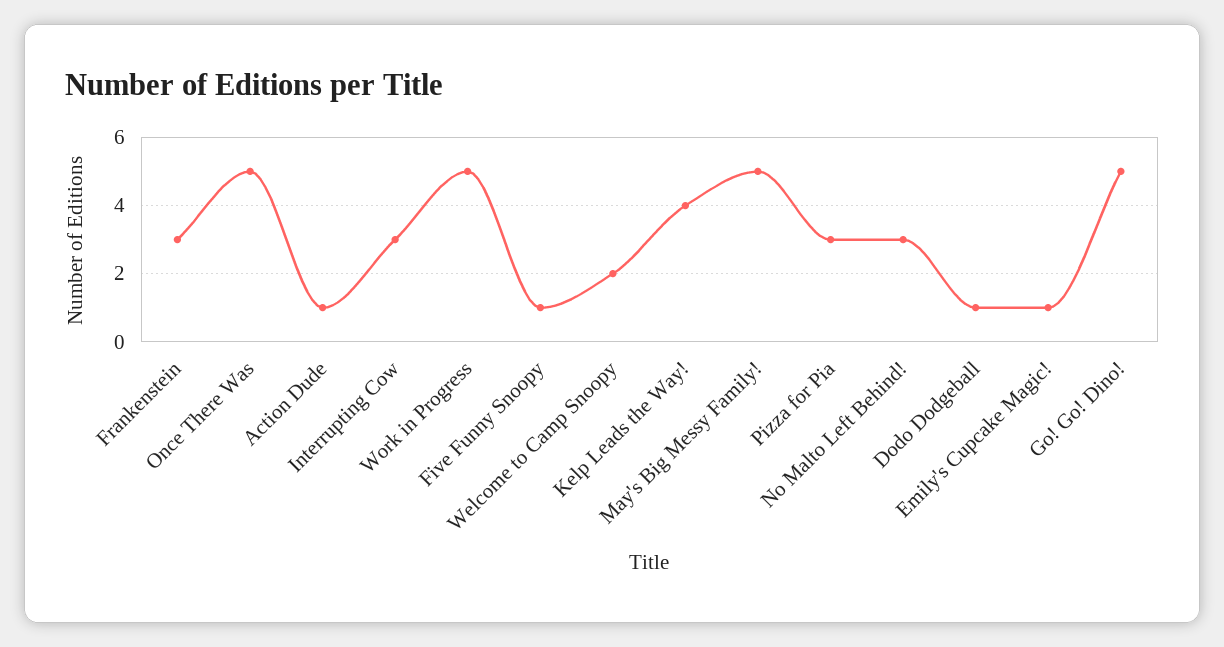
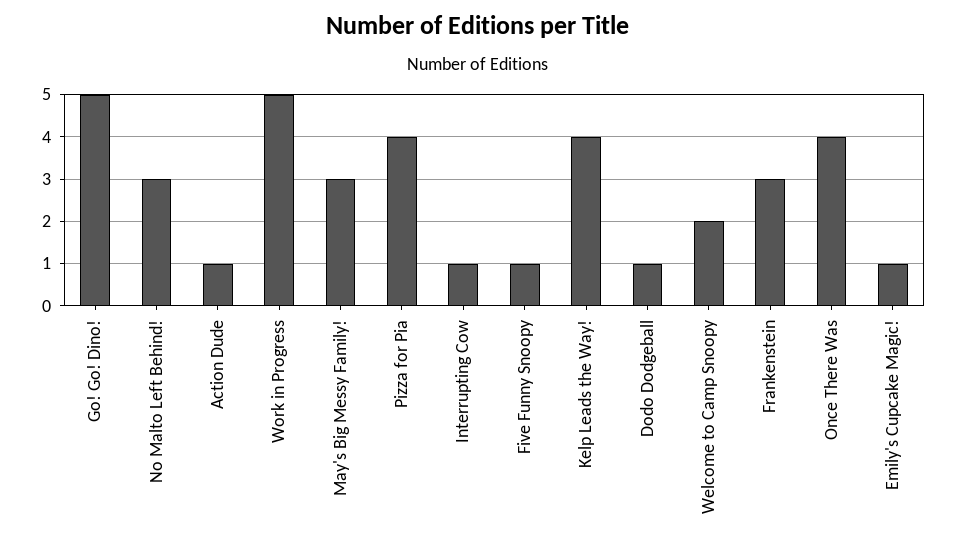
  {
    "Frankenstein": 3,
-   "Once There Was": 5,
+   "Once There Was": 4,
    "Action Dude": 1,
-   "Interrupting Cow": 3,
+   "Interrupting Cow": 1,
    "Work in Progress": 5,
    "Five Funny Snoopy": 1,
    "Welcome to Camp Snoopy": 2,
    "Kelp Leads the Way!": 4,
-   "May's Big Messy Family!": 5,
+   "May's Big Messy Family!": 3,
-   "Pizza for Pia": 3,
+   "Pizza for Pia": 4,
    "No Malto Left Behind!": 3,
    "Dodo Dodgeball": 1,
    "Emily's Cupcake Magic!": 1,
    "Go! Go! Dino!": 5
  }

